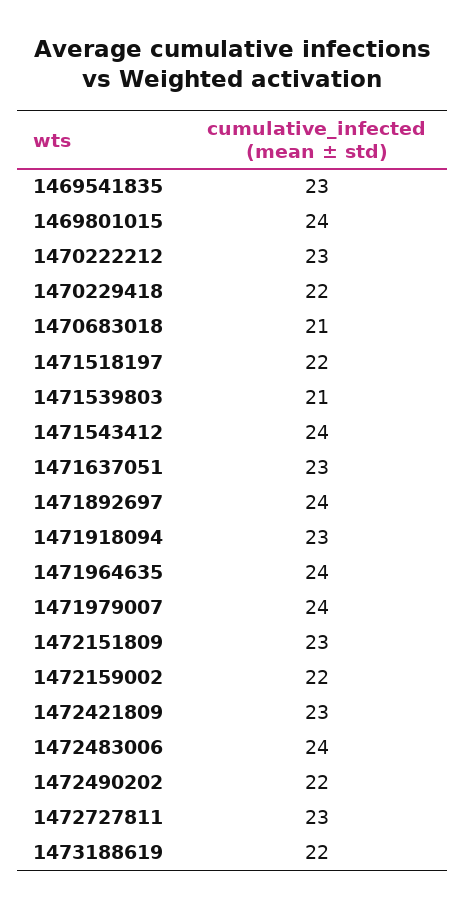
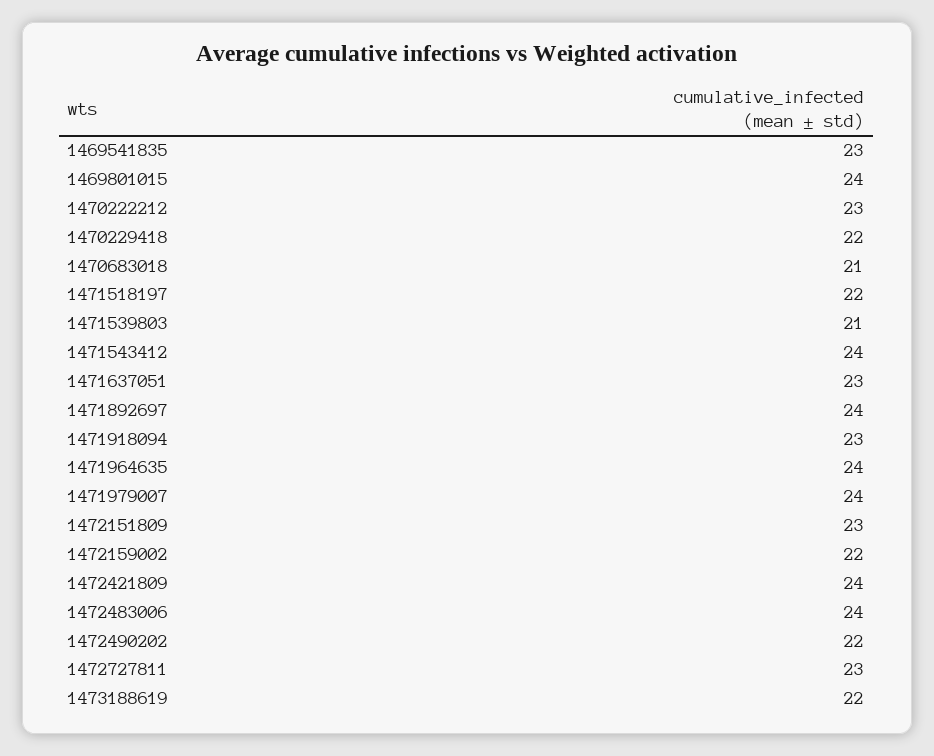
  {
    "1469541835": 23,
    "1469801015": 24,
    "1470222212": 23,
    "1470229418": 22,
    "1470683018": 21,
    "1471518197": 22,
    "1471539803": 21,
    "1471543412": 24,
    "1471637051": 23,
    "1471892697": 24,
    "1471918094": 23,
    "1471964635": 24,
    "1471979007": 24,
    "1472151809": 23,
    "1472159002": 22,
-   "1472421809": 23,
+   "1472421809": 24,
    "1472483006": 24,
    "1472490202": 22,
    "1472727811": 23,
    "1473188619": 22
  }

